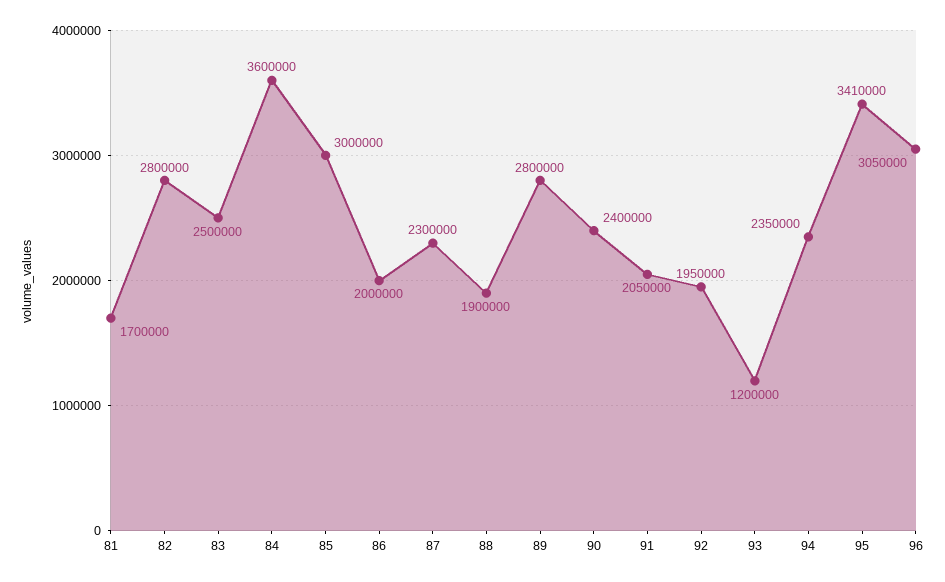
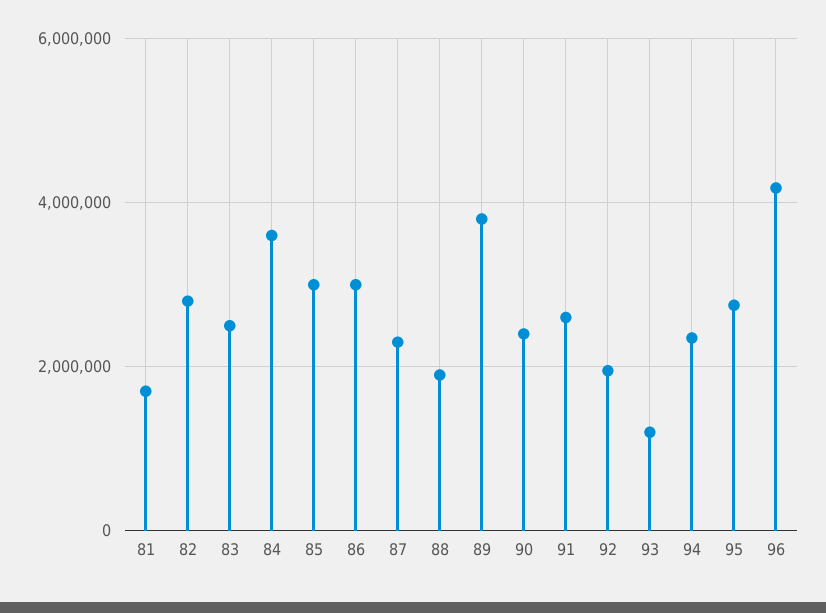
  {
    "81": 1700000,
    "82": 2800000,
    "83": 2500000,
    "84": 3600000,
    "85": 3000000,
-   "86": 2000000,
+   "86": 3000000,
    "87": 2300000,
    "88": 1900000,
-   "89": 2800000,
+   "89": 3800000,
    "90": 2400000,
-   "91": 2050000,
+   "91": 2600000,
    "92": 1950000,
    "93": 1200000,
    "94": 2350000,
-   "95": 3410000,
+   "95": 2800000,
-   "96": 3050000
+   "96": 4200000
  }

